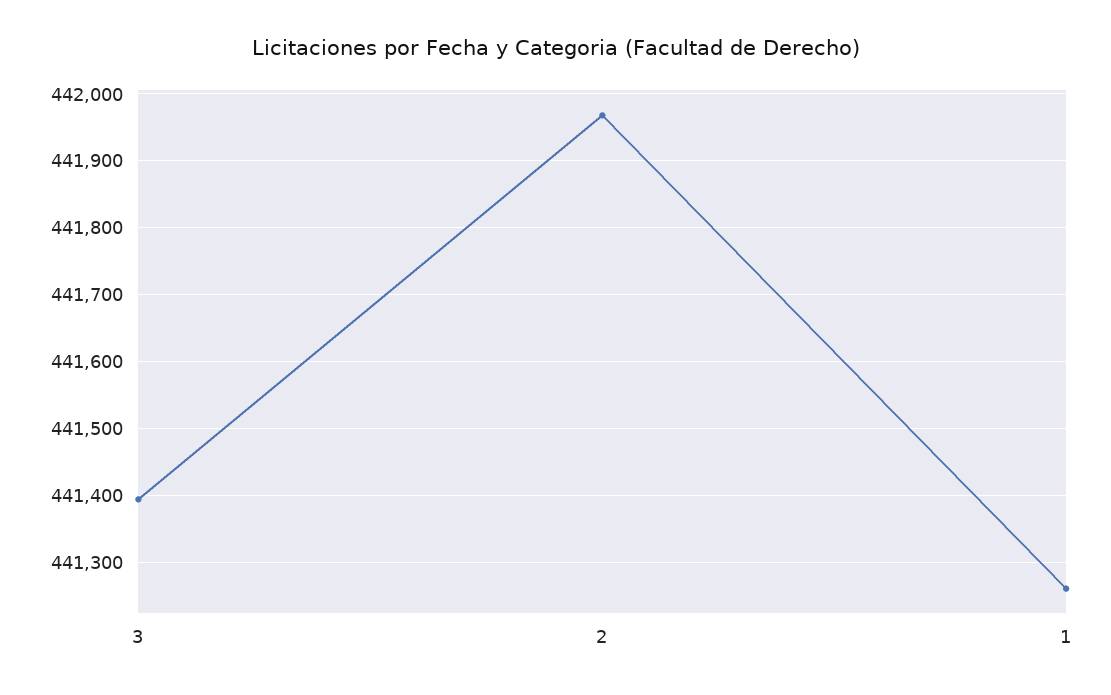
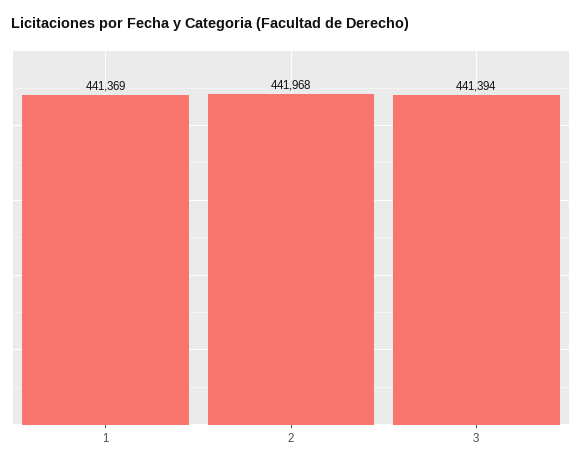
  {
    "3": 441394,
    "2": 441968,
-   "1": 441260
+   "1": 441369
  }

